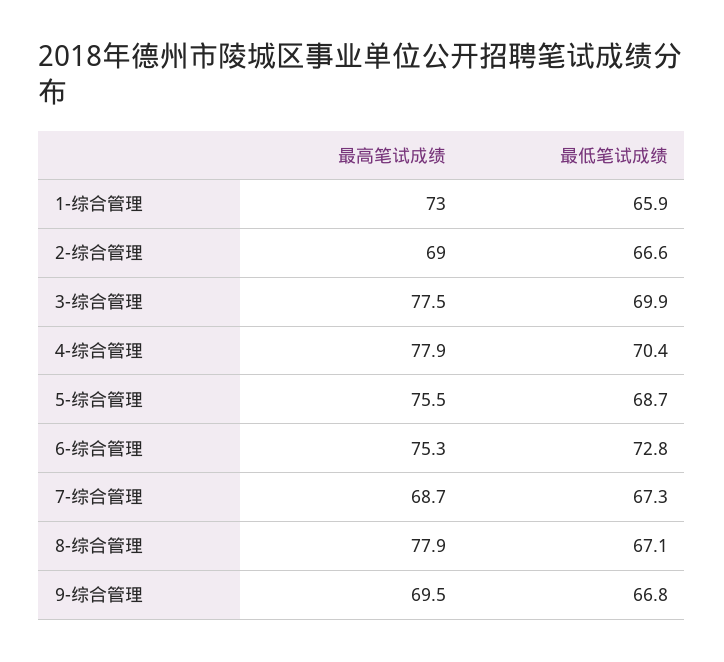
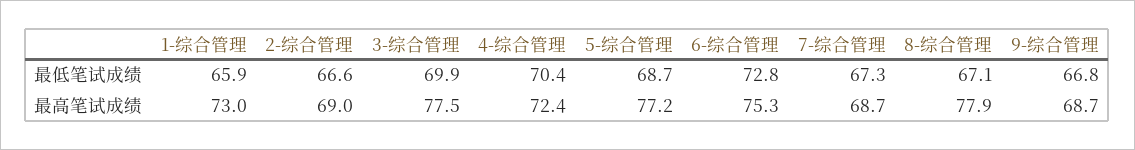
  {
    "最高笔试成绩": {
      "1-综合管理": 73,
      "2-综合管理": 69,
      "3-综合管理": 77.5,
-     "4-综合管理": 77.9,
+     "4-综合管理": 72.4,
-     "5-综合管理": 75.5,
+     "5-综合管理": 77.2,
      "6-综合管理": 75.3,
      "7-综合管理": 68.7,
      "8-综合管理": 77.9,
-     "9-综合管理": 69.5
+     "9-综合管理": 68.7
    },
    "最低笔试成绩": {
      "1-综合管理": 65.9,
      "2-综合管理": 66.6,
      "3-综合管理": 69.9,
      "4-综合管理": 70.4,
      "5-综合管理": 68.7,
      "6-综合管理": 72.8,
      "7-综合管理": 67.3,
      "8-综合管理": 67.1,
      "9-综合管理": 66.8
    }
  }

